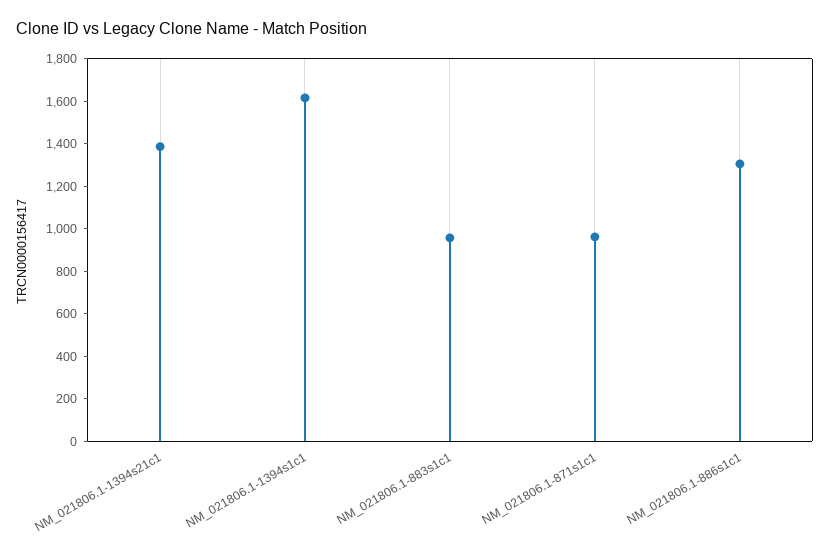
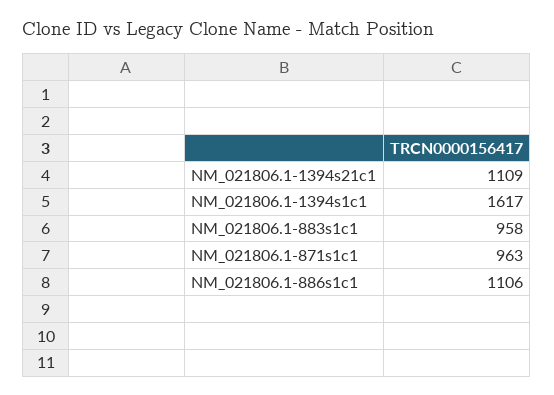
  {
-   "NM_021806.1-1394s21c1": 1400,
+   "NM_021806.1-1394s21c1": 1109,
    "NM_021806.1-1394s1c1": 1617,
    "NM_021806.1-883s1c1": 958,
    "NM_021806.1-871s1c1": 963,
-   "NM_021806.1-886s1c1": 1300
+   "NM_021806.1-886s1c1": 1106
  }

